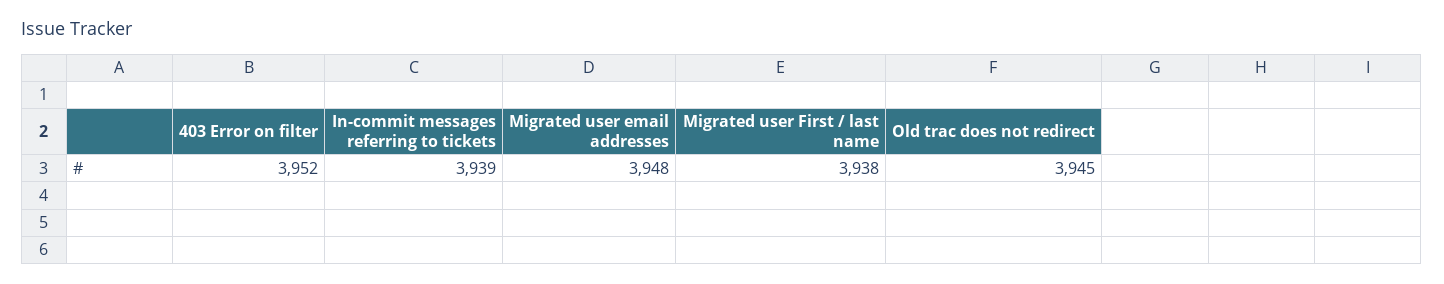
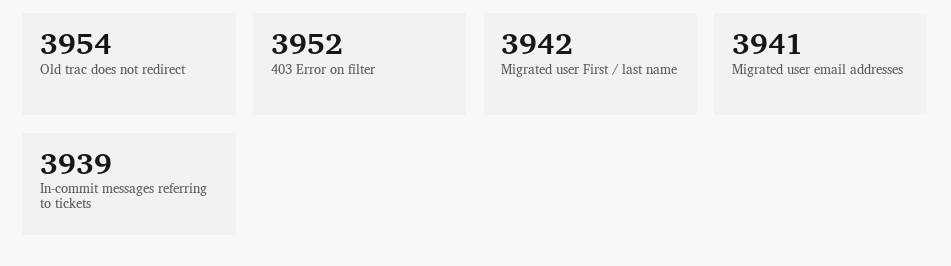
  {
    "403 Error on filter": 3952,
    "In-commit messages referring to tickets": 3939,
-   "Migrated user email addresses": 3948,
+   "Migrated user email addresses": 3941,
-   "Migrated user First / last name": 3938,
+   "Migrated user First / last name": 3942,
-   "Old trac does not redirect": 3945
+   "Old trac does not redirect": 3954
  }

